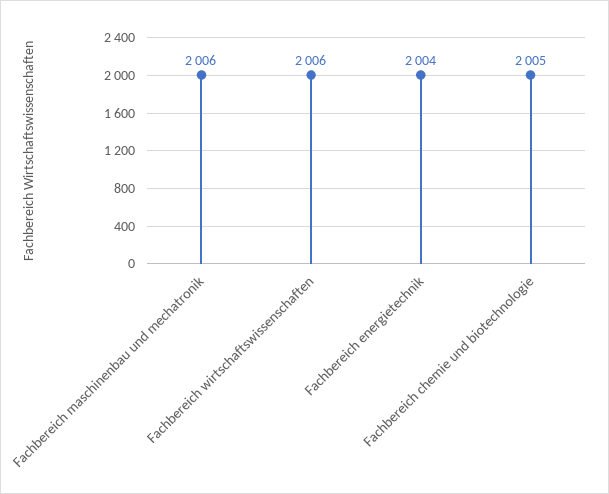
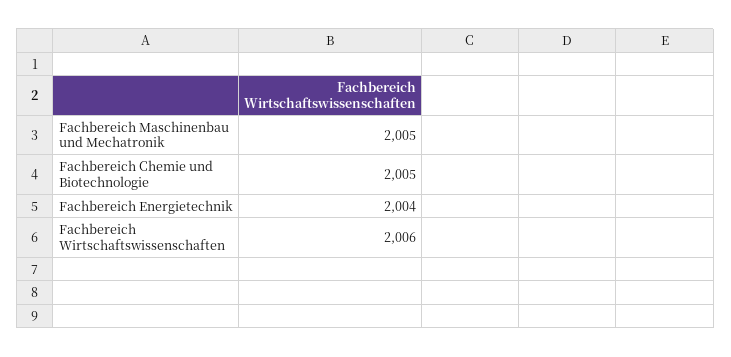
  {
-   "Fachbereich maschinenbau und mechatronik": 2006,
+   "Fachbereich maschinenbau und mechatronik": 2005,
    "Fachbereich wirtschaftswissenschaften": 2006,
    "Fachbereich energietechnik": 2004,
    "Fachbereich chemie und biotechnologie": 2005
  }

